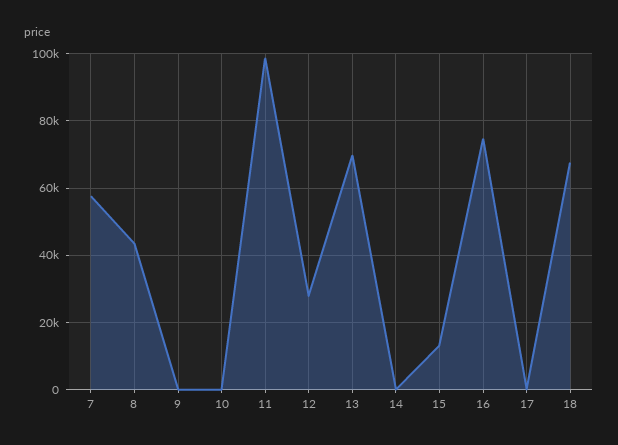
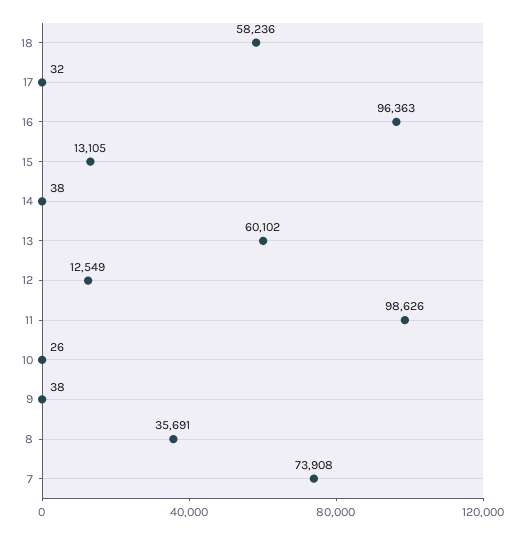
  {
-   "7": 58000,
+   "7": 73908,
-   "8": 44000,
+   "8": 35691,
    "9": 38,
    "10": 26,
    "11": 98626,
-   "12": 28000,
+   "12": 12549,
-   "13": 70000,
+   "13": 60102,
    "14": 38,
    "15": 13105,
-   "16": 74000,
+   "16": 96363,
    "17": 32,
-   "18": 68000
+   "18": 58236
  }

